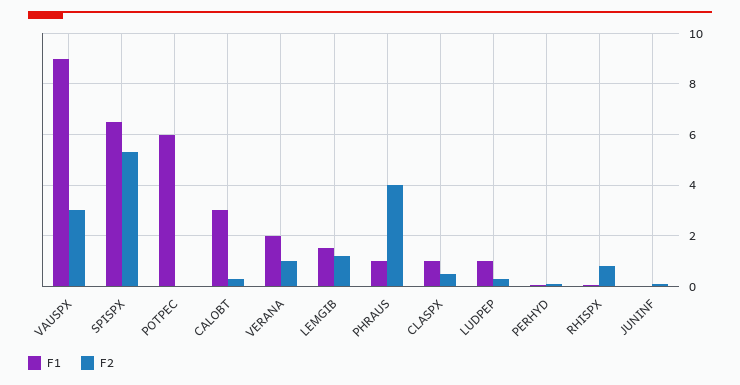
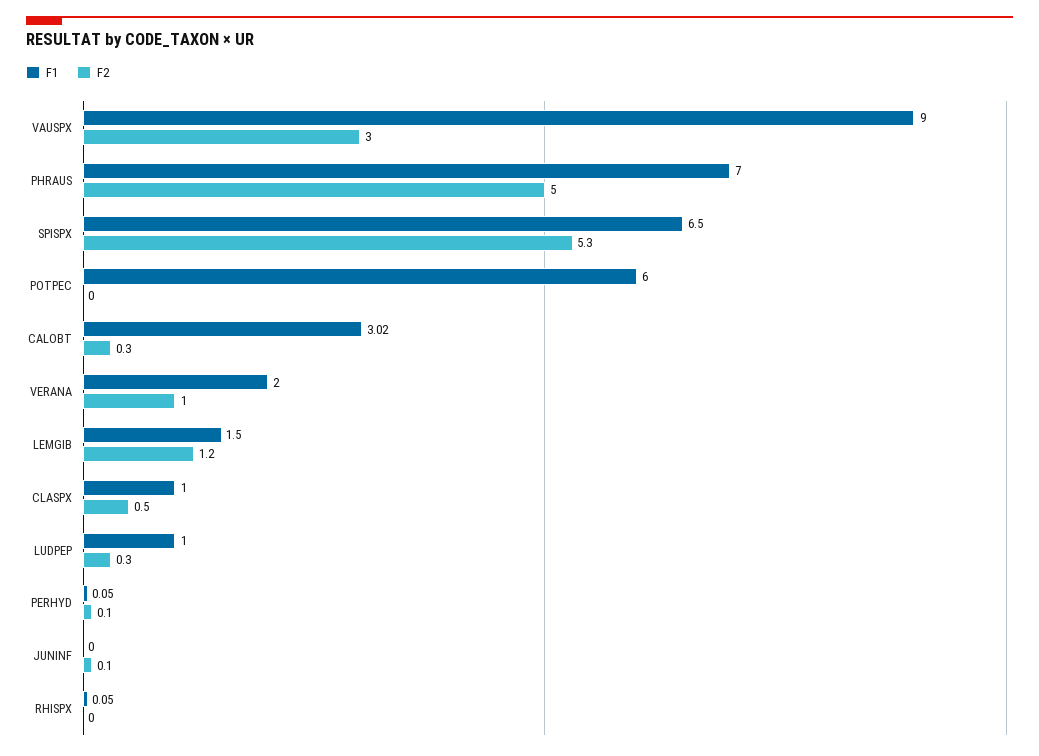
  {
    "F1": {
      "VAUSPX": 9,
      "SPISPX": 6.5,
      "POTPEC": 6,
      "CALOBT": 3.02,
      "VERANA": 2,
      "LEMGIB": 1.5,
-     "PHRAUS": 1,
+     "PHRAUS": 7,
      "CLASPX": 1,
      "LUDPEP": 1,
      "PERHYD": 0.05,
      "RHISPX": 0.05,
      "JUNINF": 0
    },
    "F2": {
      "VAUSPX": 3,
      "SPISPX": 5.3,
      "POTPEC": 0,
      "CALOBT": 0.3,
      "VERANA": 1,
      "LEMGIB": 1.2,
-     "PHRAUS": 4,
+     "PHRAUS": 5,
      "CLASPX": 0.5,
      "LUDPEP": 0.3,
      "PERHYD": 0.1,
-     "RHISPX": 0.75,
+     "RHISPX": 0,
      "JUNINF": 0.1
    }
  }

